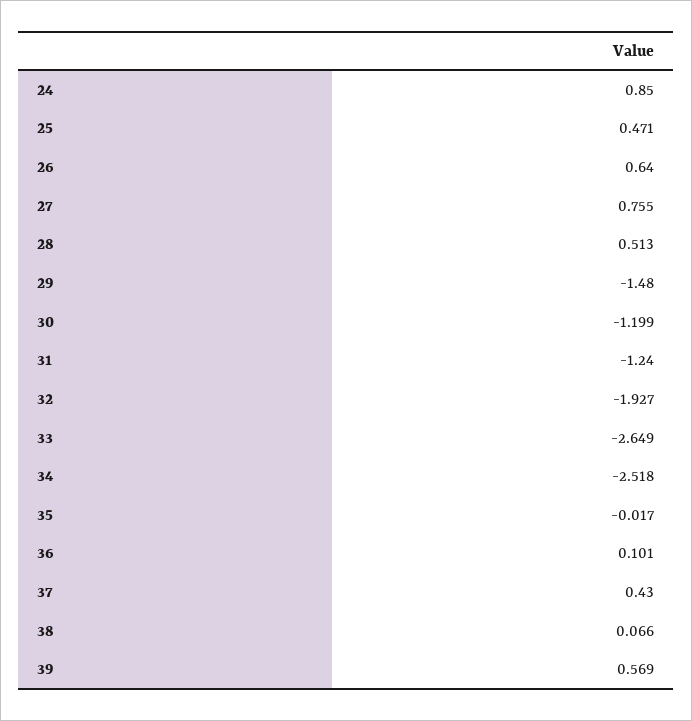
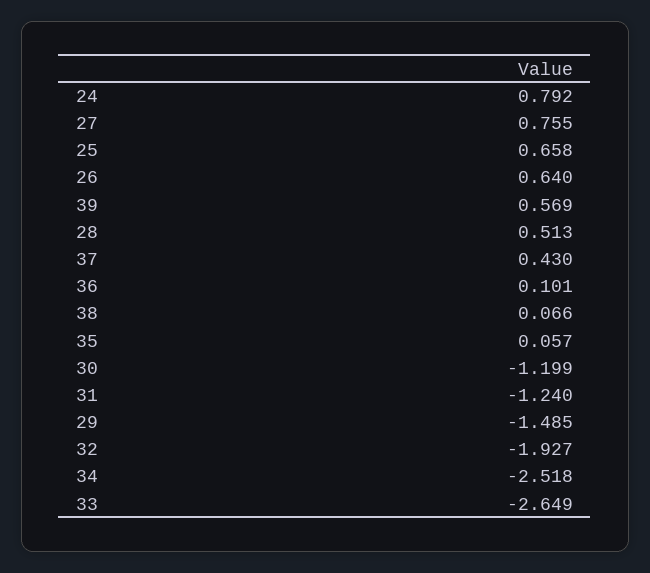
  {
-   "24": 0.85,
+   "24": 0.792,
-   "25": 0.471,
+   "25": 0.658,
    "26": 0.64,
    "27": 0.755,
    "28": 0.513,
-   "29": -1.48,
+   "29": -1.485,
    "30": -1.199,
    "31": -1.24,
    "32": -1.927,
    "33": -2.649,
    "34": -2.518,
-   "35": -0.017,
+   "35": 0.057,
    "36": 0.101,
    "37": 0.43,
    "38": 0.066,
    "39": 0.569
  }

